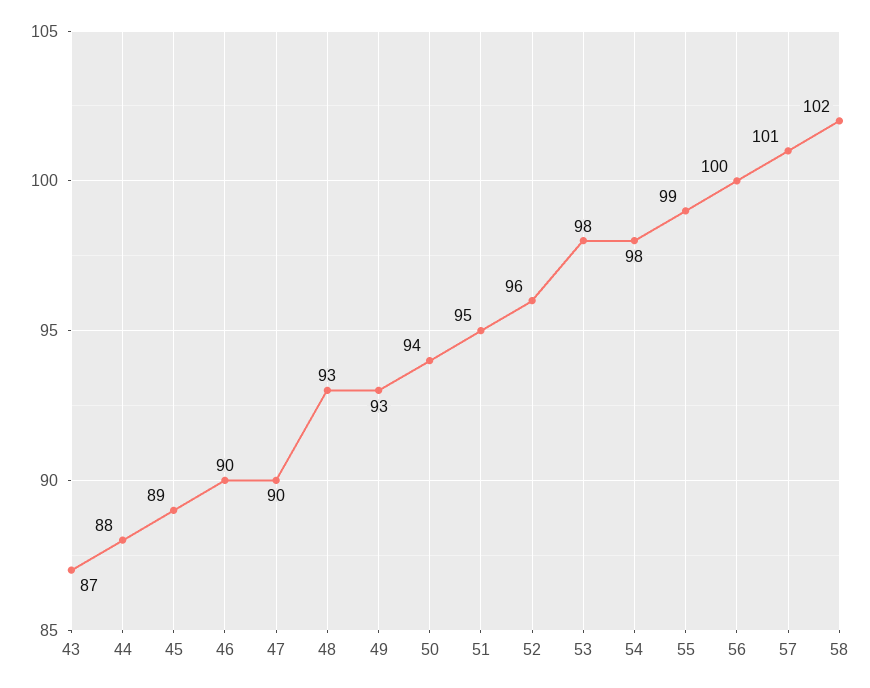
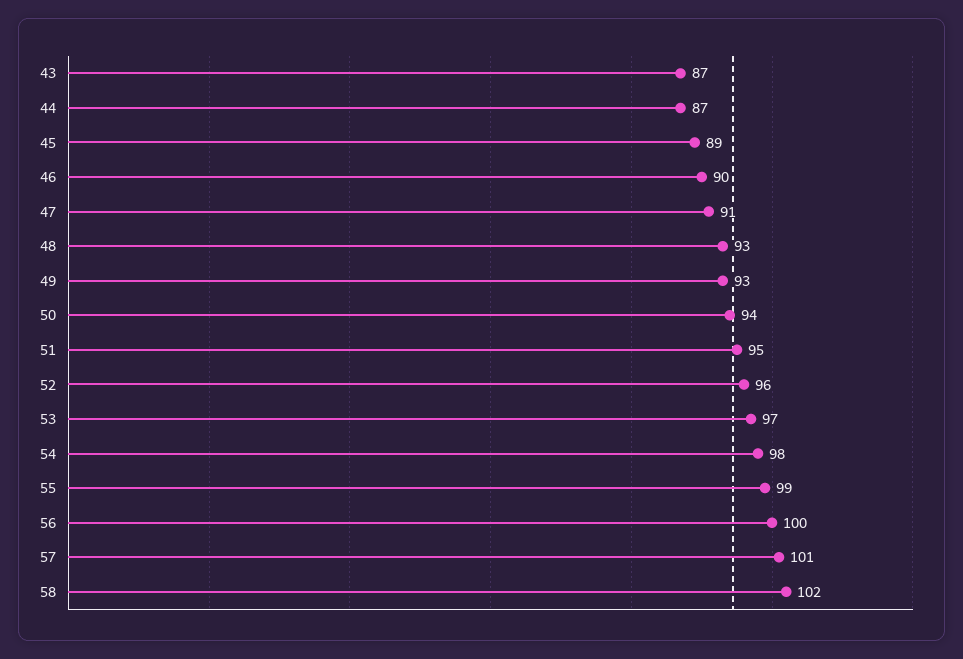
  {
    "43": 87,
-   "44": 88,
+   "44": 87,
    "45": 89,
    "46": 90,
-   "47": 90,
+   "47": 91,
    "48": 93,
    "49": 93,
    "50": 94,
    "51": 95,
    "52": 96,
-   "53": 98,
+   "53": 97,
    "54": 98,
    "55": 99,
    "56": 100,
    "57": 101,
    "58": 102
  }

